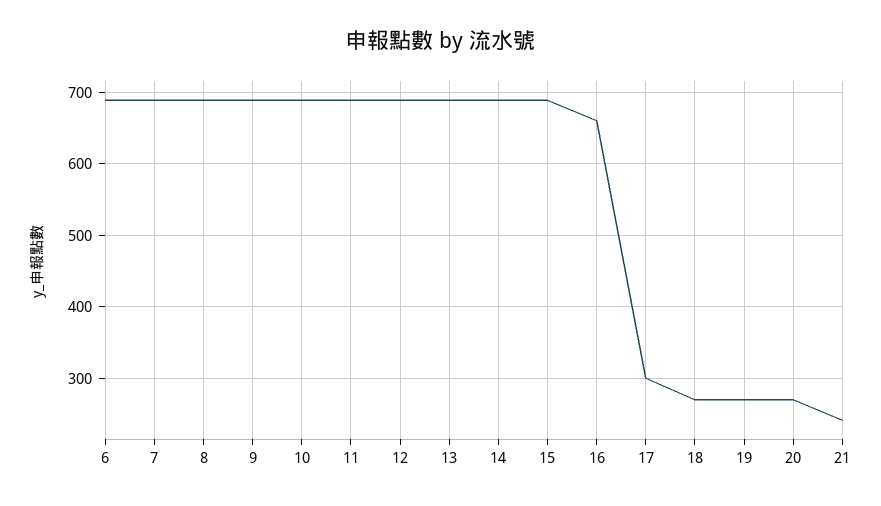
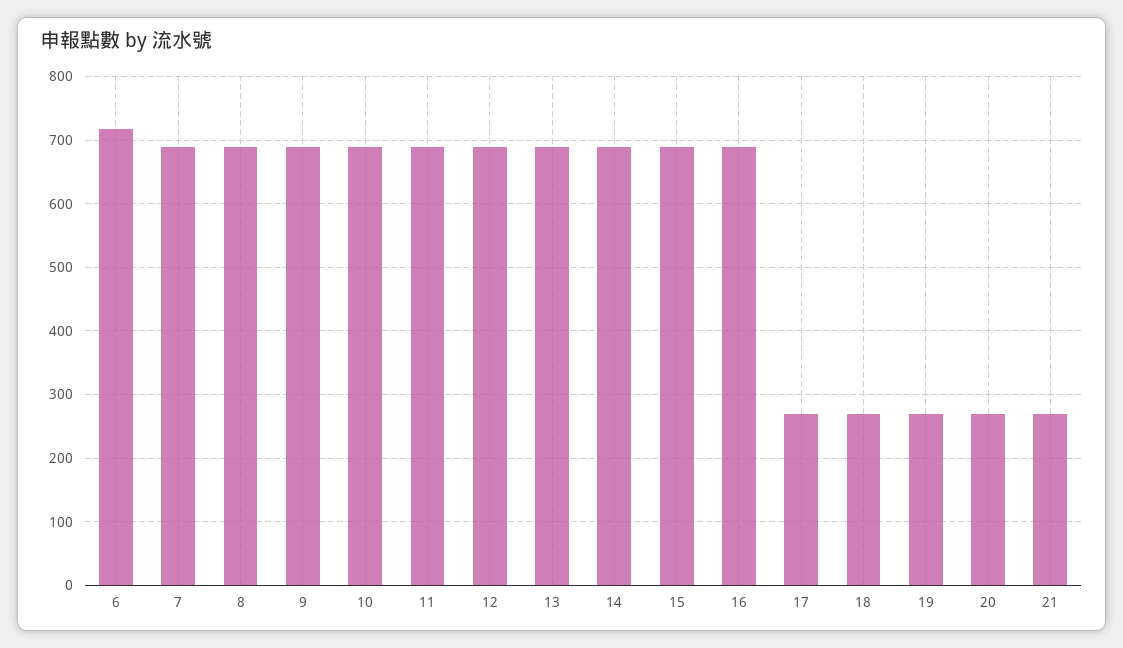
  {
-   "6": 690,
+   "6": 720,
    "7": 690,
    "8": 690,
    "9": 690,
    "10": 690,
    "11": 690,
    "12": 690,
    "13": 690,
    "14": 690,
    "15": 690,
-   "16": 660,
+   "16": 690,
-   "17": 300,
+   "17": 270,
    "18": 270,
    "19": 270,
    "20": 270,
-   "21": 240
+   "21": 270
  }

